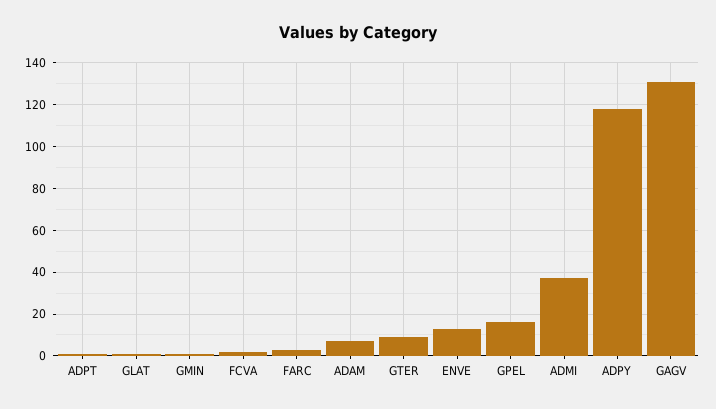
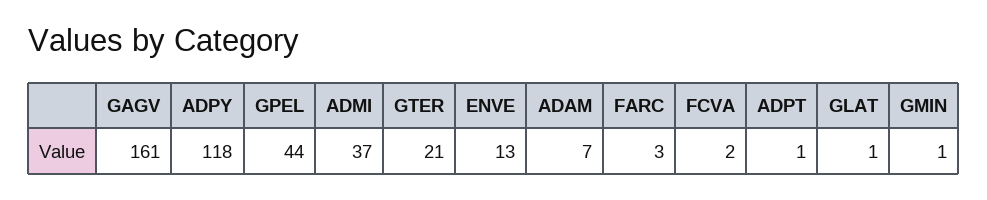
  {
    "ADPT": 1,
    "GLAT": 1,
    "GMIN": 1,
    "FCVA": 2,
    "FARC": 3,
    "ADAM": 7,
-   "GTER": 10,
+   "GTER": 21,
    "ENVE": 13,
-   "GPEL": 15,
+   "GPEL": 44,
    "ADMI": 37,
    "ADPY": 118,
-   "GAGV": 130
+   "GAGV": 161
  }

